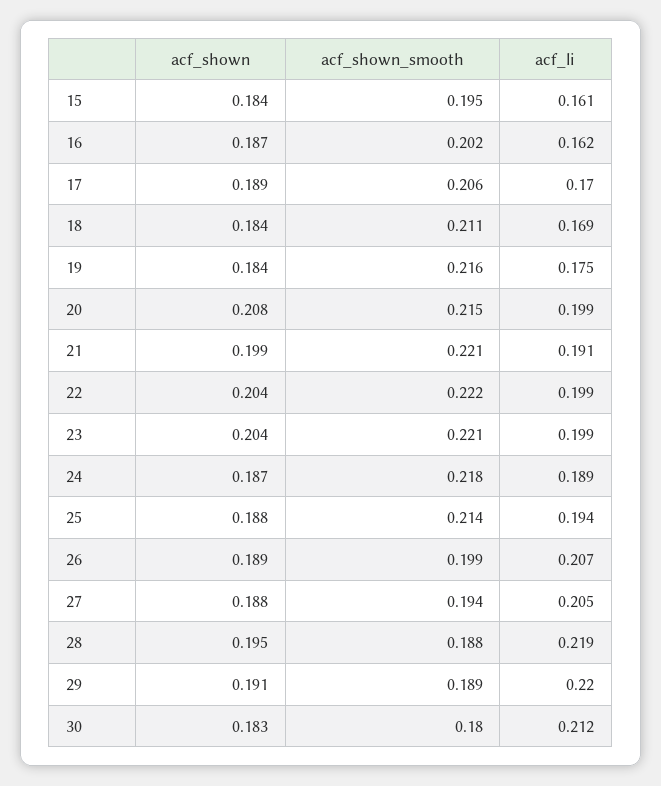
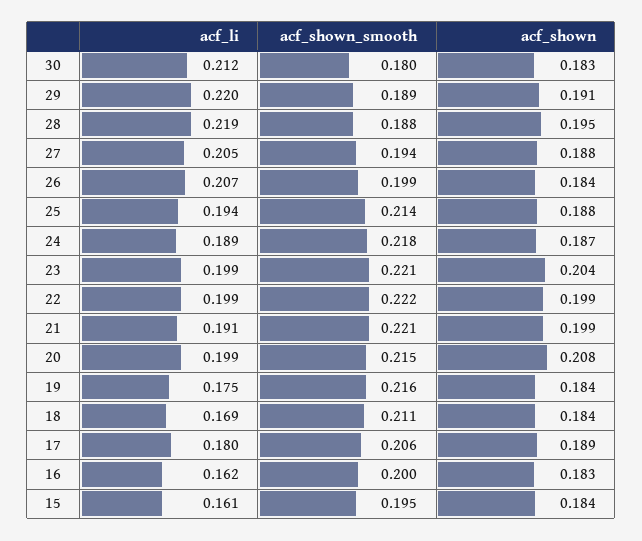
  {
    "acf_shown": {
      "15": 0.184,
-     "16": 0.187,
+     "16": 0.183,
      "17": 0.189,
      "18": 0.184,
      "19": 0.184,
      "20": 0.208,
      "21": 0.199,
-     "22": 0.204,
+     "22": 0.199,
      "23": 0.204,
      "24": 0.187,
      "25": 0.188,
-     "26": 0.189,
+     "26": 0.184,
      "27": 0.188,
      "28": 0.195,
      "29": 0.191,
      "30": 0.183
    },
    "acf_shown_smooth": {
      "15": 0.195,
-     "16": 0.202,
+     "16": 0.2,
      "17": 0.206,
      "18": 0.211,
      "19": 0.216,
      "20": 0.215,
      "21": 0.221,
      "22": 0.222,
      "23": 0.221,
      "24": 0.218,
      "25": 0.214,
      "26": 0.199,
      "27": 0.194,
      "28": 0.188,
      "29": 0.189,
      "30": 0.18
    },
    "acf_li": {
      "15": 0.161,
      "16": 0.162,
-     "17": 0.17,
+     "17": 0.18,
      "18": 0.169,
      "19": 0.175,
      "20": 0.199,
      "21": 0.191,
      "22": 0.199,
      "23": 0.199,
      "24": 0.189,
      "25": 0.194,
      "26": 0.207,
      "27": 0.205,
      "28": 0.219,
      "29": 0.22,
      "30": 0.212
    }
  }

